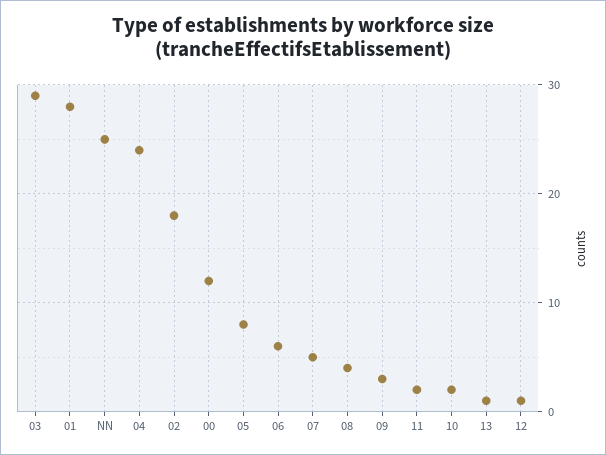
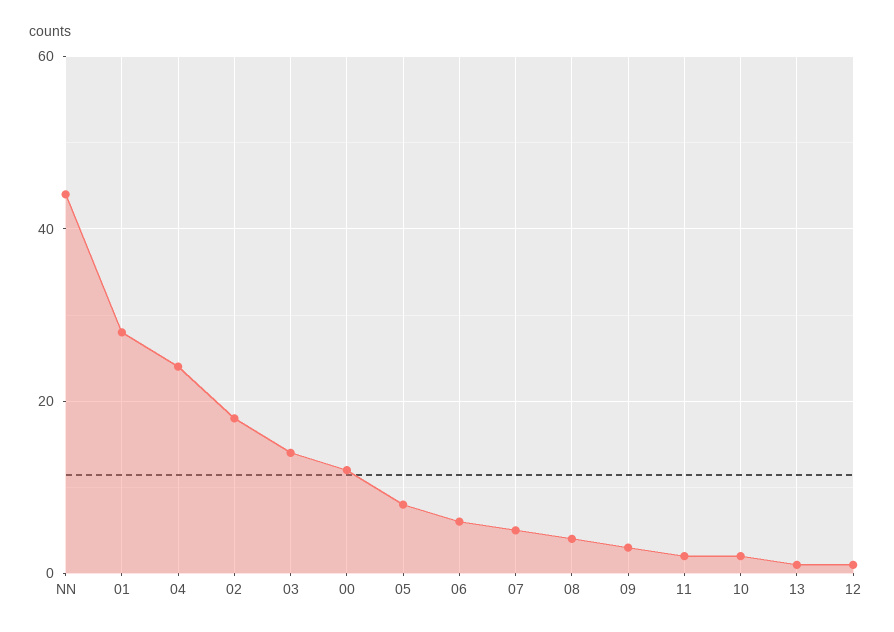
  {
-   "03": 29,
+   "03": 15,
    "01": 28,
-   "NN": 25,
+   "NN": 45,
    "04": 24,
    "02": 18,
    "00": 12,
    "05": 8,
    "06": 6,
    "07": 5,
    "08": 4,
    "09": 3,
    "11": 2,
    "10": 2,
    "13": 1,
    "12": 1
  }

